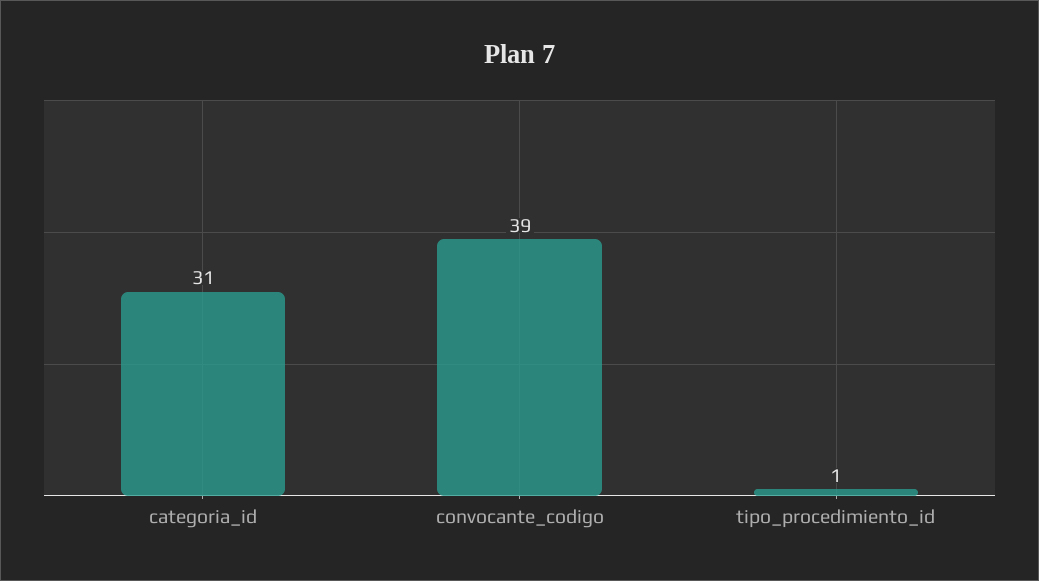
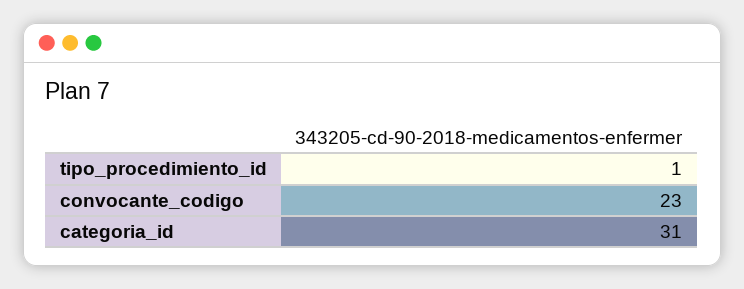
  {
    "categoria_id": 31,
-   "convocante_codigo": 39,
+   "convocante_codigo": 23,
    "tipo_procedimiento_id": 1
  }

